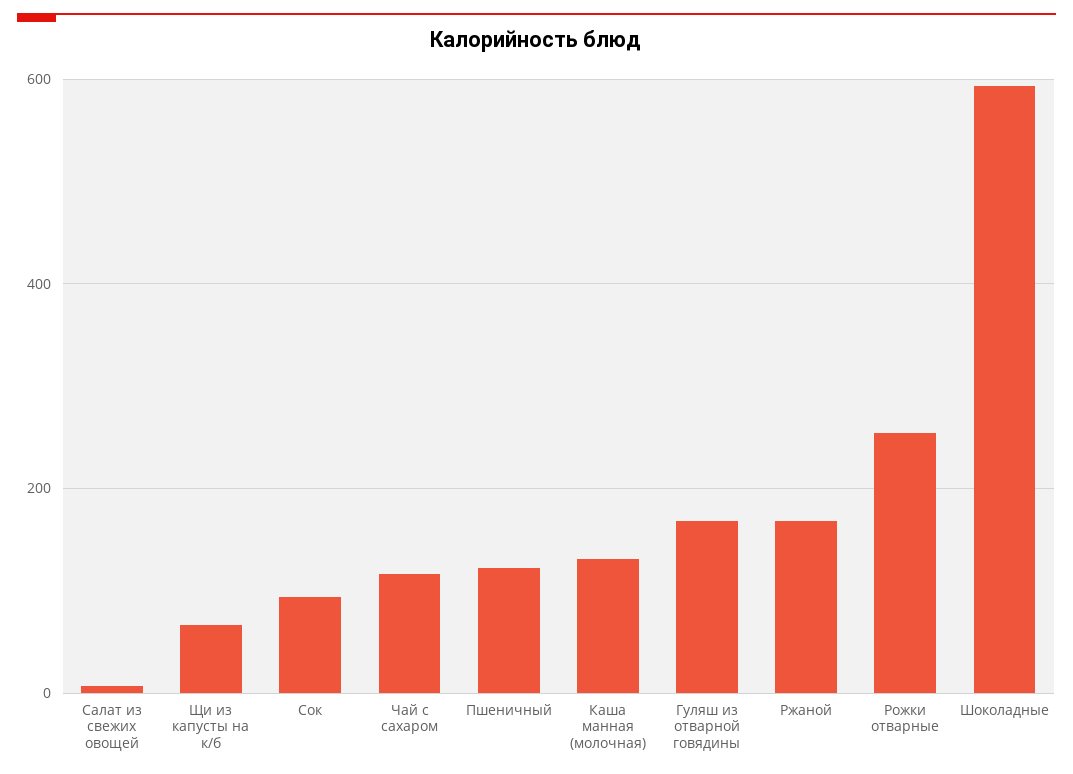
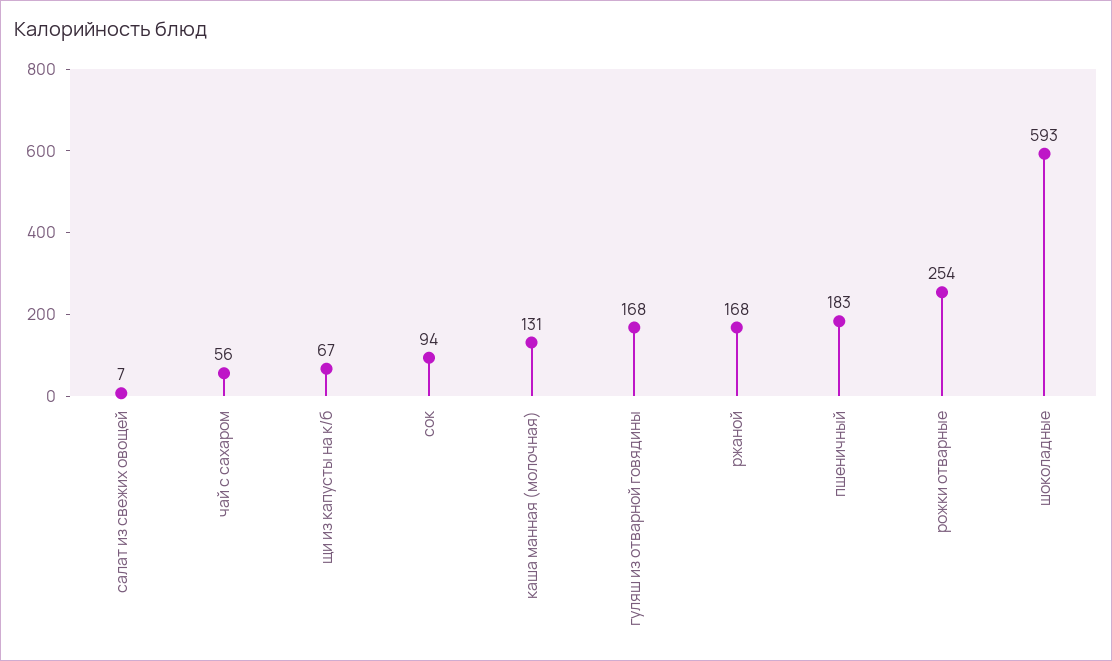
  {
    "Салат из свежих овощей": 7,
    "Щи из капусты на к/б": 67,
    "Сок": 94,
-   "Чай с сахаром": 120,
+   "Чай с сахаром": 56,
-   "Пшеничный": 120,
+   "Пшеничный": 183,
    "Каша манная (молочная)": 131,
    "Гуляш из отварной говядины": 168,
    "Ржаной": 168,
    "Рожки отварные": 254,
    "Шоколадные": 593
  }

